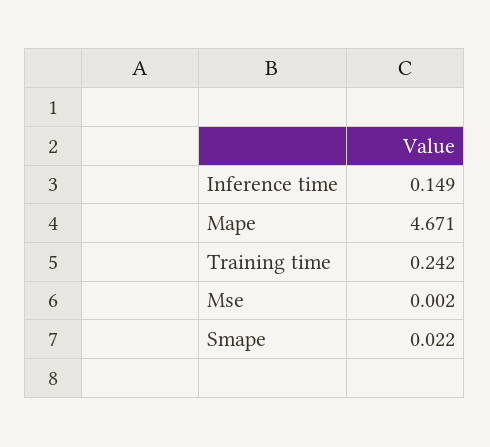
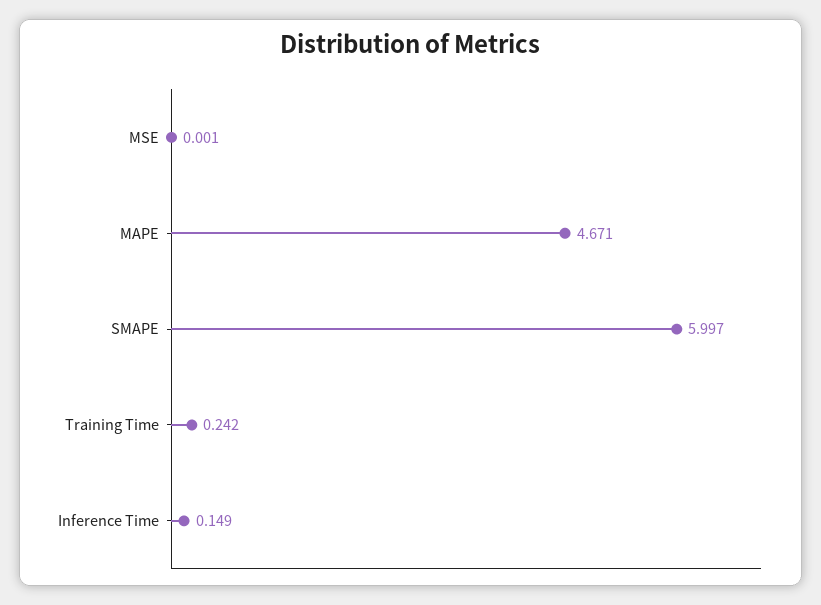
  {
    "Inference time": 0.149,
    "Mape": 4.671,
    "Training time": 0.242,
-   "Mse": 0.002,
+   "Mse": 0.001,
-   "Smape": 0.022
+   "Smape": 5.997
  }

